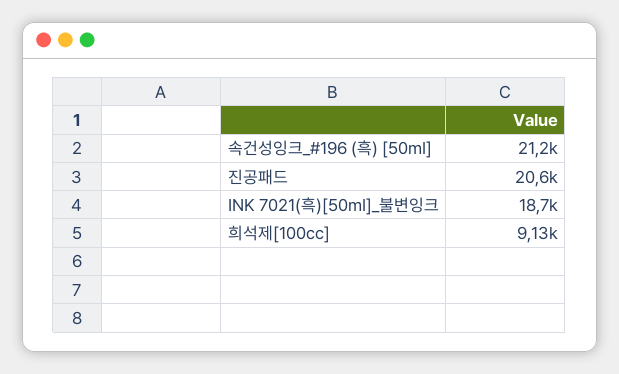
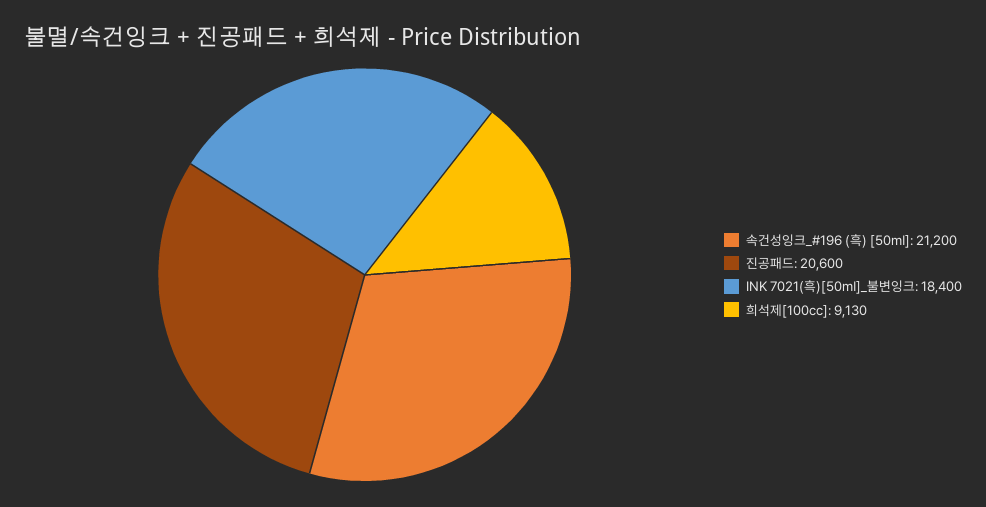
  {
    "속건성잉크_#196 (흑) [50㎖]": 21200,
    "진공패드": 20600,
-   "INK 7021(흑)[50㎖]_불변잉크": 18700,
+   "INK 7021(흑)[50㎖]_불변잉크": 18400,
    "희석제[100cc]": 9130
  }

